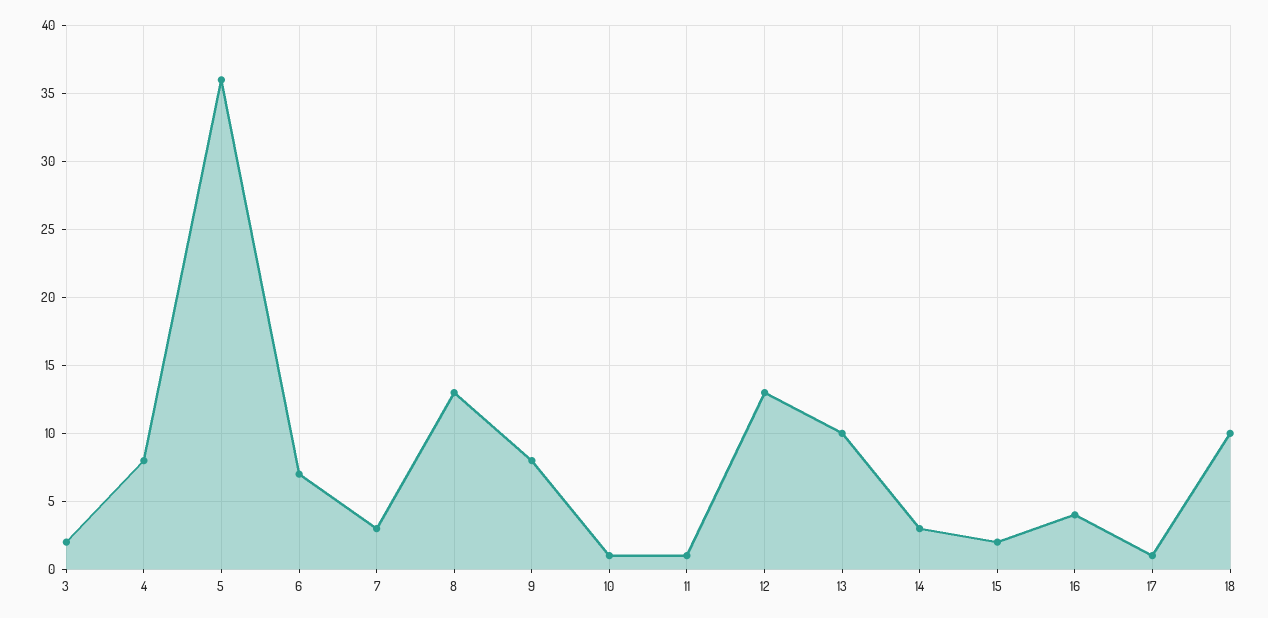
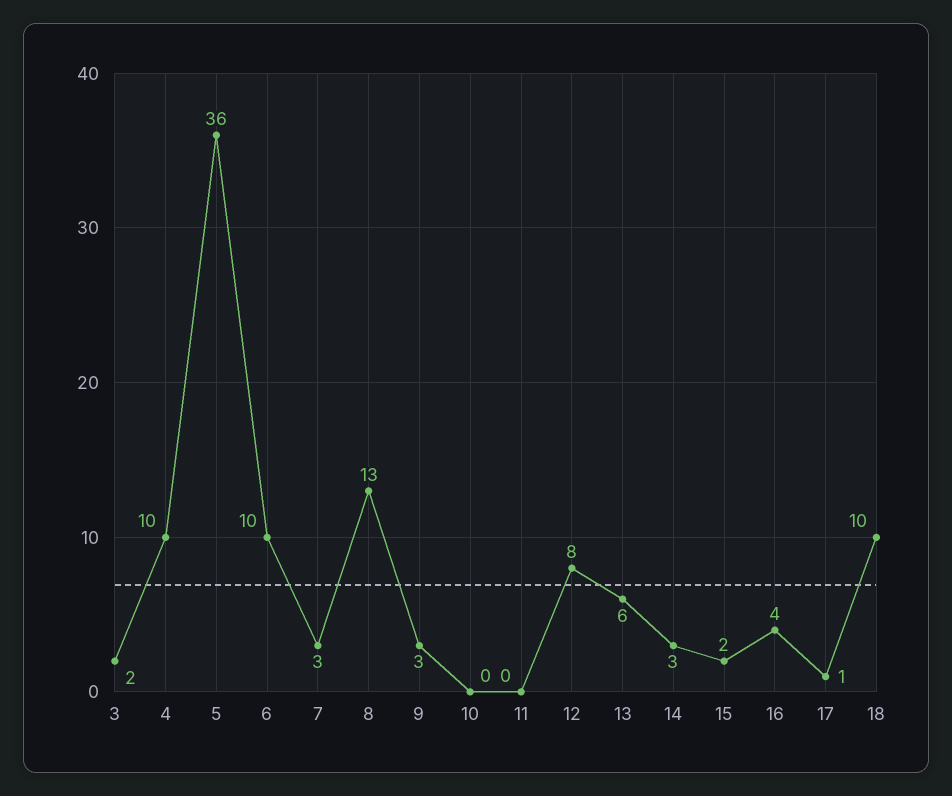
  {
    "3": 2,
-   "4": 8,
+   "4": 10,
    "5": 36,
-   "6": 7,
+   "6": 10,
    "7": 3,
    "8": 13,
-   "9": 8,
+   "9": 3,
-   "10": 1,
+   "10": 0,
-   "11": 1,
+   "11": 0,
-   "12": 13,
+   "12": 8,
-   "13": 10,
+   "13": 6,
    "14": 3,
    "15": 2,
    "16": 4,
    "17": 1,
    "18": 10
  }

